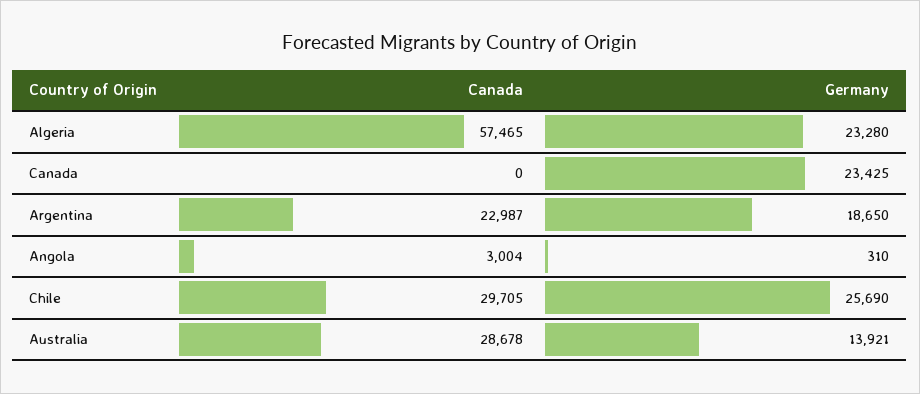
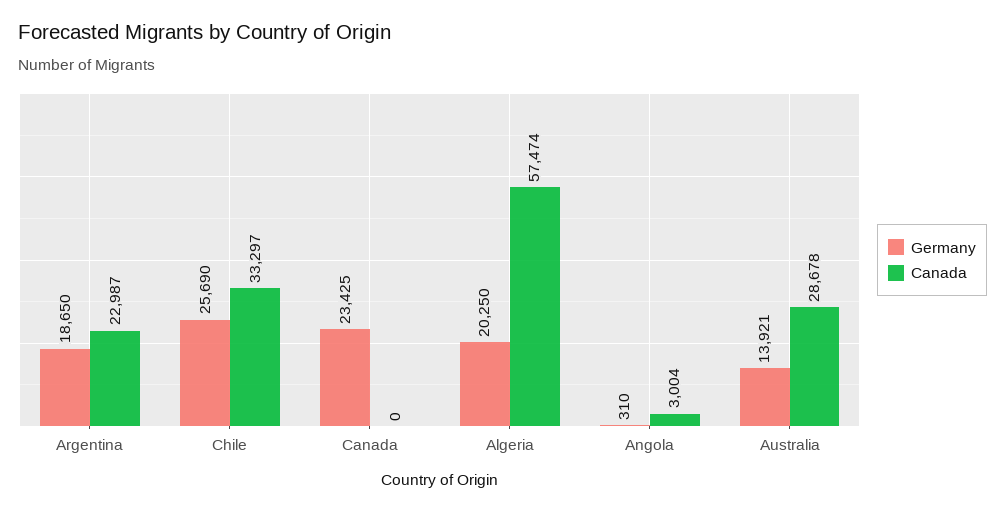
  {
    "Canada": {
-     "Algeria": 57465,
+     "Algeria": 57474,
      "Canada": 0,
      "Argentina": 22987,
      "Angola": 3004,
-     "Chile": 29705,
+     "Chile": 33297,
      "Australia": 28678
    },
    "Germany": {
-     "Algeria": 23280,
+     "Algeria": 20250,
      "Canada": 23425,
      "Argentina": 18650,
      "Angola": 310,
      "Chile": 25690,
      "Australia": 13921
    }
  }

